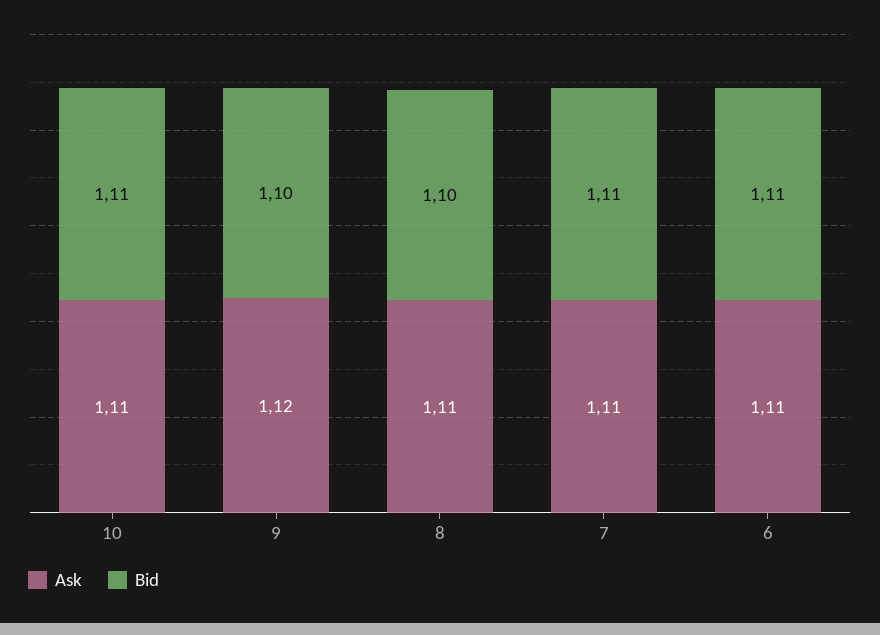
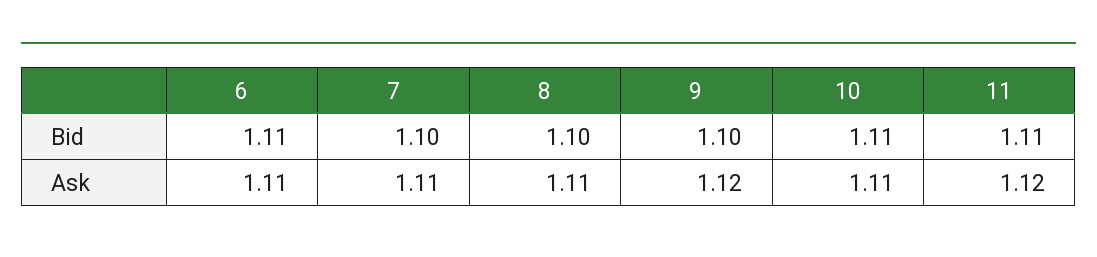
  {
    "Ask": {
      "10": 1.11,
      "9": 1.12,
      "8": 1.11,
      "7": 1.11,
-     "6": 1.11
+     "6": 1.11,
+     "11": 1.12
    },
    "Bid": {
      "10": 1.11,
      "9": 1.1,
      "8": 1.1,
-     "7": 1.11,
+     "7": 1.1,
-     "6": 1.11
+     "6": 1.11,
+     "11": 1.11
    }
  }

